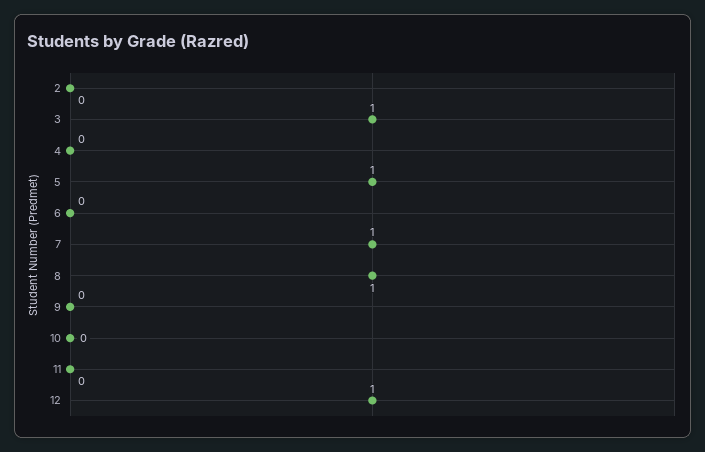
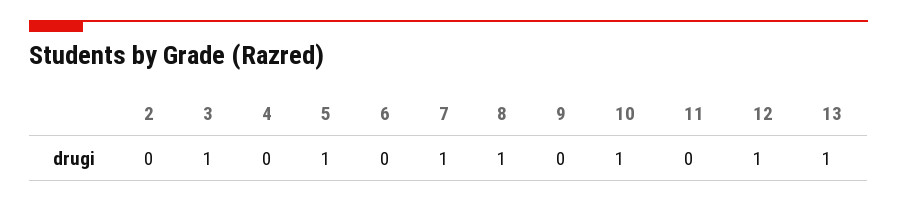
  {
    "2": 0,
    "3": 1,
    "4": 0,
    "5": 1,
    "6": 0,
    "7": 1,
    "8": 1,
    "9": 0,
-   "10": 0,
+   "10": 1,
    "11": 0,
-   "12": 1
+   "12": 1,
+   "13": 1
  }

